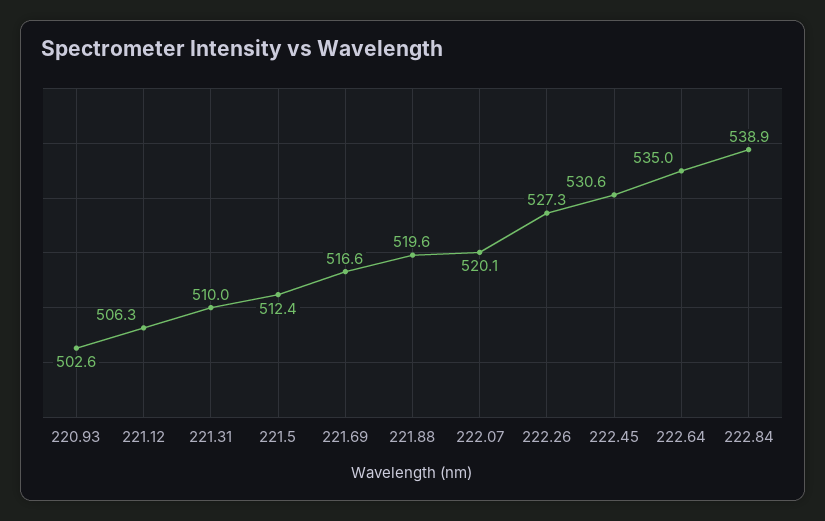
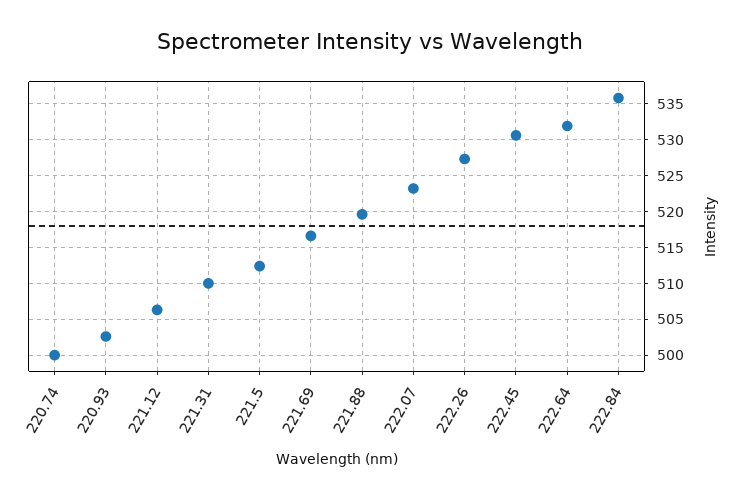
  {
    "220.93": 502.6,
    "221.12": 506.3,
    "221.31": 510,
    "221.5": 512.4,
    "221.69": 516.6,
    "221.88": 519.6,
-   "222.07": 520.1,
+   "222.07": 523,
    "222.26": 527.3,
    "222.45": 530.6,
-   "222.64": 535,
+   "222.64": 532,
-   "222.84": 538.9
+   "222.84": 536,
+   "220.74": 500
  }

